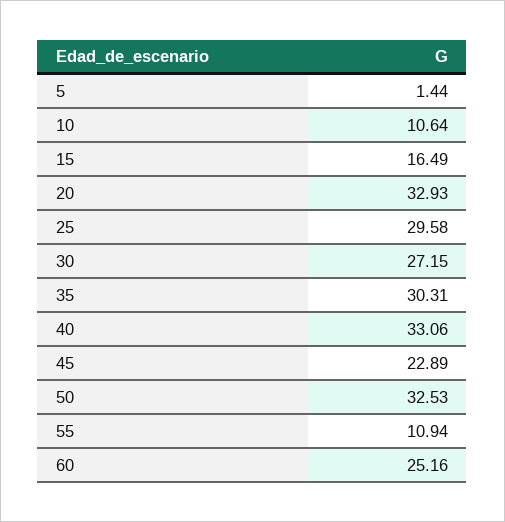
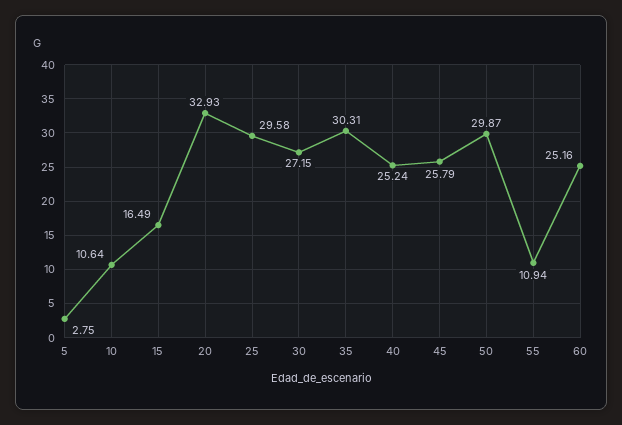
  {
-   "5": 1.44,
+   "5": 2.75,
    "10": 10.64,
    "15": 16.49,
    "20": 32.93,
    "25": 29.58,
    "30": 27.15,
    "35": 30.31,
-   "40": 33.06,
+   "40": 25.24,
-   "45": 22.89,
+   "45": 25.79,
-   "50": 32.53,
+   "50": 29.87,
    "55": 10.94,
    "60": 25.16
  }

